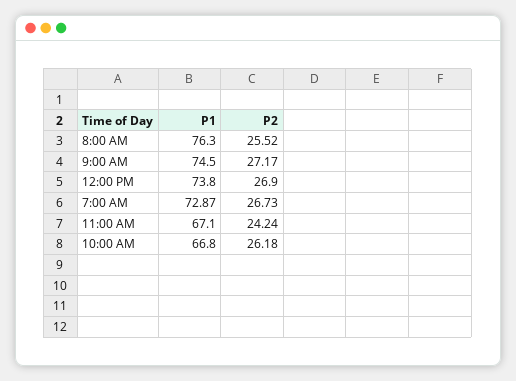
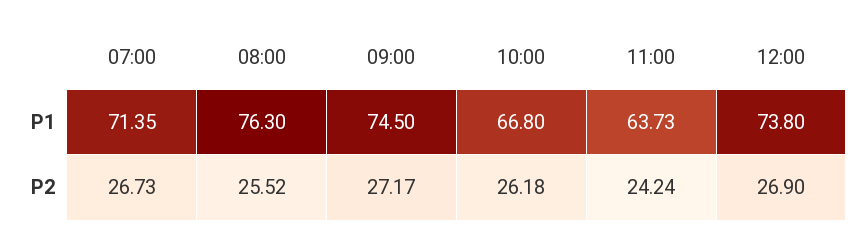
  {
    "P1": {
      "8:00 AM": 76.3,
      "9:00 AM": 74.5,
      "12:00 PM": 73.8,
-     "7:00 AM": 72.87,
+     "7:00 AM": 71.35,
-     "11:00 AM": 67.1,
+     "11:00 AM": 63.73,
      "10:00 AM": 66.8
    },
    "P2": {
      "8:00 AM": 25.52,
      "9:00 AM": 27.17,
      "12:00 PM": 26.9,
      "7:00 AM": 26.73,
      "11:00 AM": 24.24,
      "10:00 AM": 26.18
    }
  }

